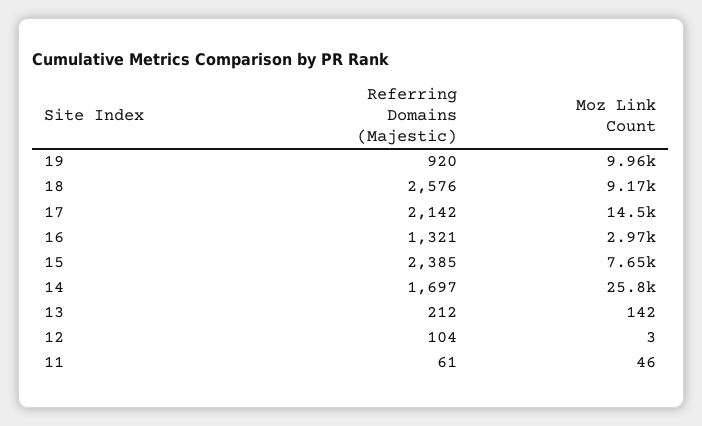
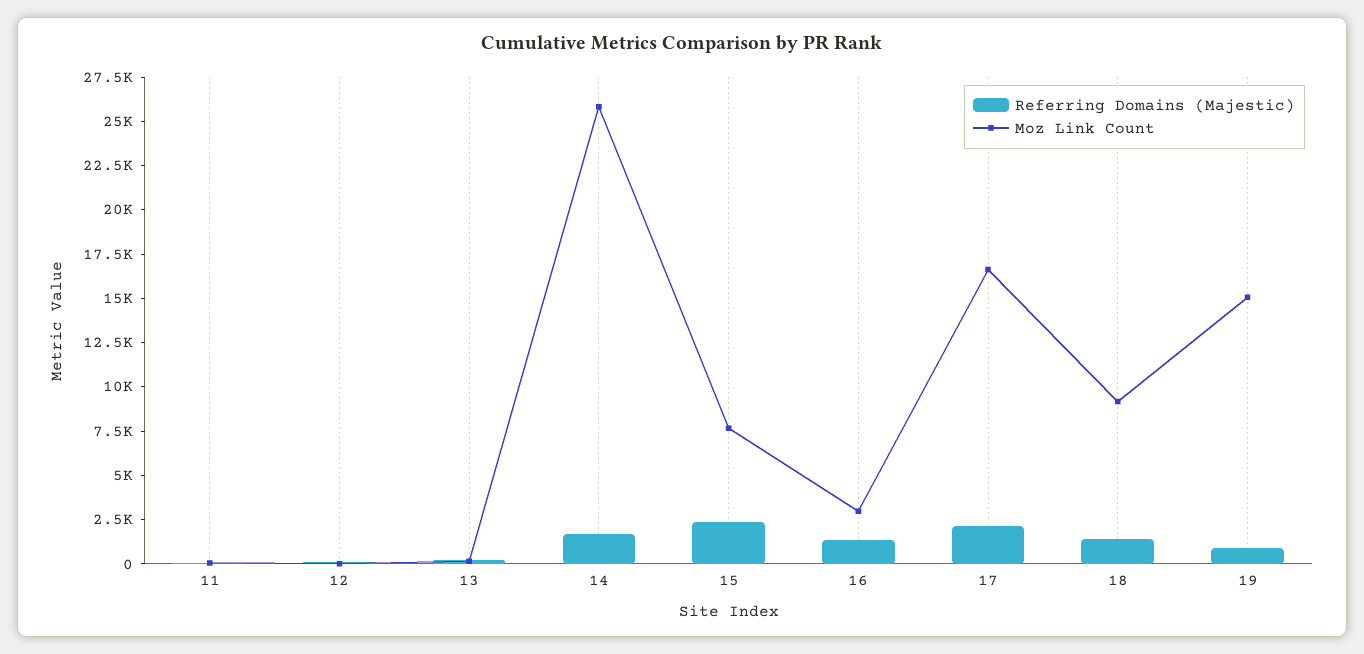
  {
    "Referring Domains (Majestic)": {
      "19": 920,
-     "18": 2576,
+     "18": 1500,
      "17": 2142,
      "16": 1321,
      "15": 2385,
      "14": 1697,
      "13": 212,
      "12": 104,
      "11": 61
    },
    "Moz Link Count": {
-     "19": 9960,
+     "19": 15000,
      "18": 9170,
-     "17": 14500,
+     "17": 16500,
      "16": 2970,
      "15": 7650,
      "14": 25800,
      "13": 142,
      "12": 3,
      "11": 46
    }
  }

